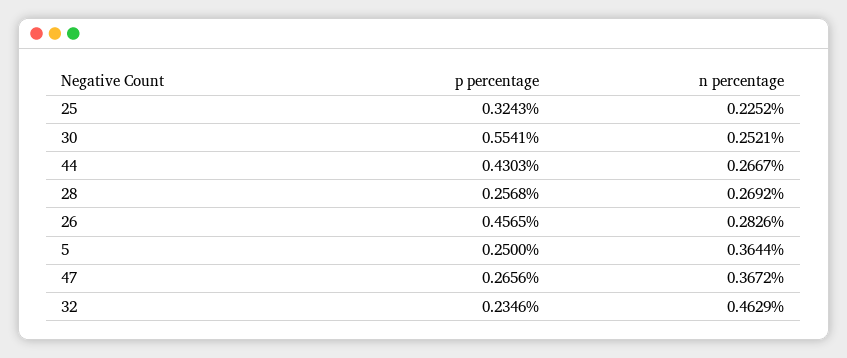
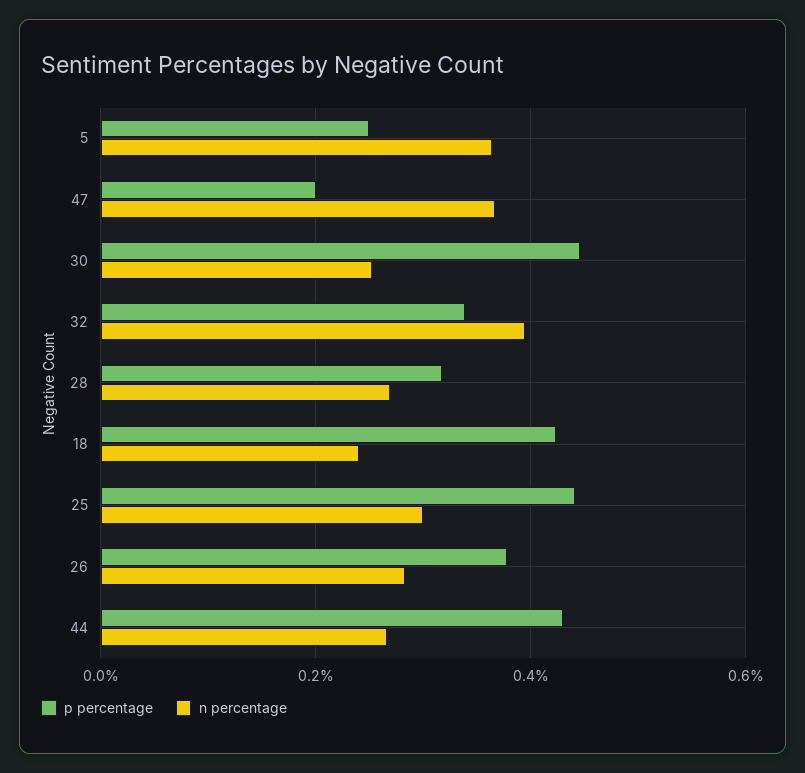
  {
    "p percentage": {
-     "25": 0.3243,
+     "25": 0.44,
-     "30": 0.5541,
+     "30": 0.44,
      "44": 0.4303,
-     "28": 0.2568,
+     "28": 0.32,
-     "26": 0.4565,
+     "26": 0.38,
      "5": 0.25,
-     "47": 0.2656,
+     "47": 0.2,
-     "32": 0.2346
+     "32": 0.34,
+     "18": 0.42
    },
    "n percentage": {
-     "25": 0.2252,
+     "25": 0.3,
      "30": 0.2521,
      "44": 0.2667,
      "28": 0.2692,
      "26": 0.2826,
      "5": 0.3644,
      "47": 0.3672,
-     "32": 0.4629
+     "32": 0.4,
+     "18": 0.24
    }
  }

